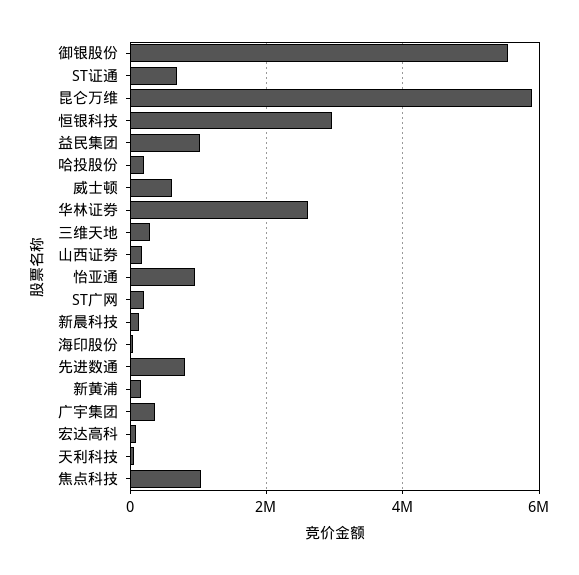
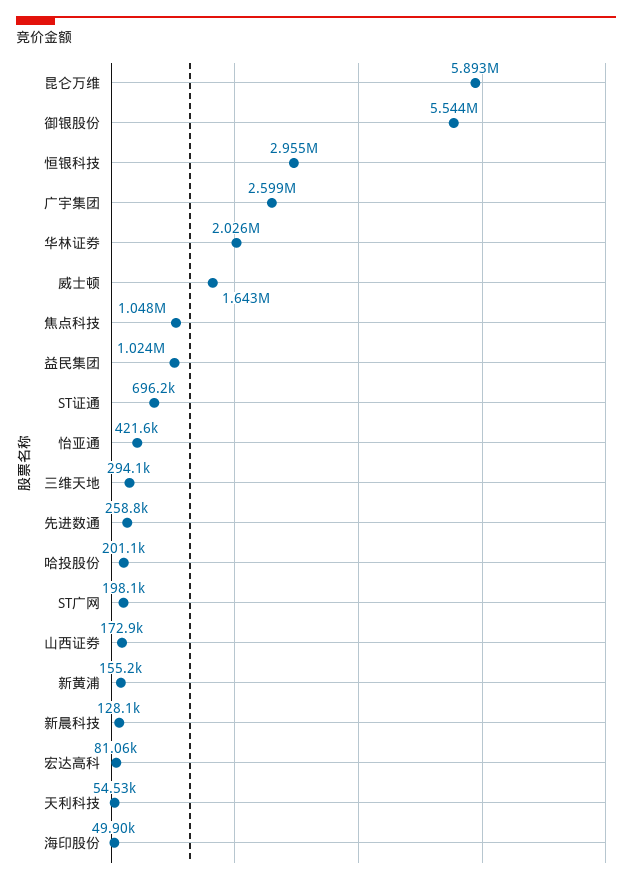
  {
    "御银股份": 5544000,
    "ST证通": 696200,
    "昆仑万维": 5893000,
    "恒银科技": 2955000,
    "益民集团": 1024000,
    "哈投股份": 201100,
-   "威士顿": 600000,
+   "威士顿": 1643000,
-   "华林证券": 2600000,
+   "华林证券": 2026000,
    "三维天地": 294100,
    "山西证券": 172900,
-   "怡亚通": 1000000,
+   "怡亚通": 421600,
    "ST广网": 198100,
    "新晨科技": 128100,
    "海印股份": 49900,
-   "先进数通": 800000,
+   "先进数通": 258800,
    "新黄浦": 155200,
-   "广宇集团": 400000,
+   "广宇集团": 2599000,
    "宏达高科": 81060,
    "天利科技": 54530,
    "焦点科技": 1048000
  }

